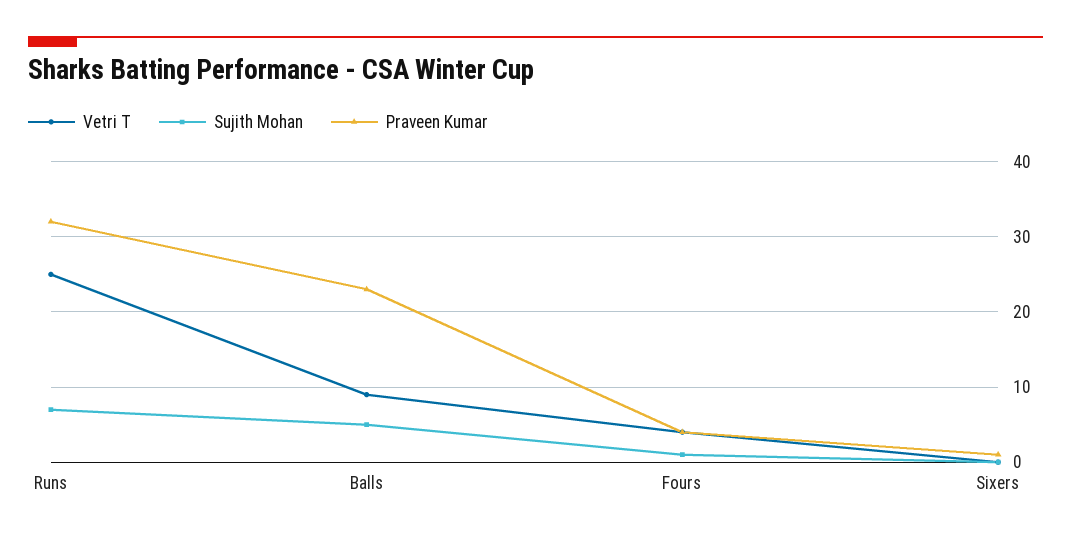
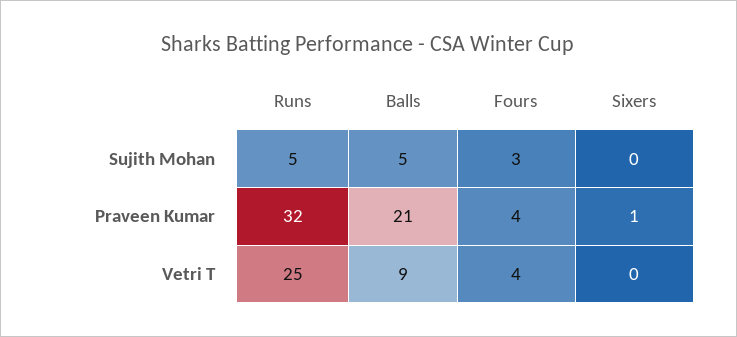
  {
    "Vetri T": {
      "Runs": 25,
      "Balls": 9,
      "Fours": 4,
      "Sixers": 0
    },
    "Sujith Mohan": {
-     "Runs": 7,
+     "Runs": 5,
      "Balls": 5,
-     "Fours": 1,
+     "Fours": 3,
      "Sixers": 0
    },
    "Praveen Kumar": {
      "Runs": 32,
-     "Balls": 23,
+     "Balls": 21,
      "Fours": 4,
      "Sixers": 1
    }
  }

